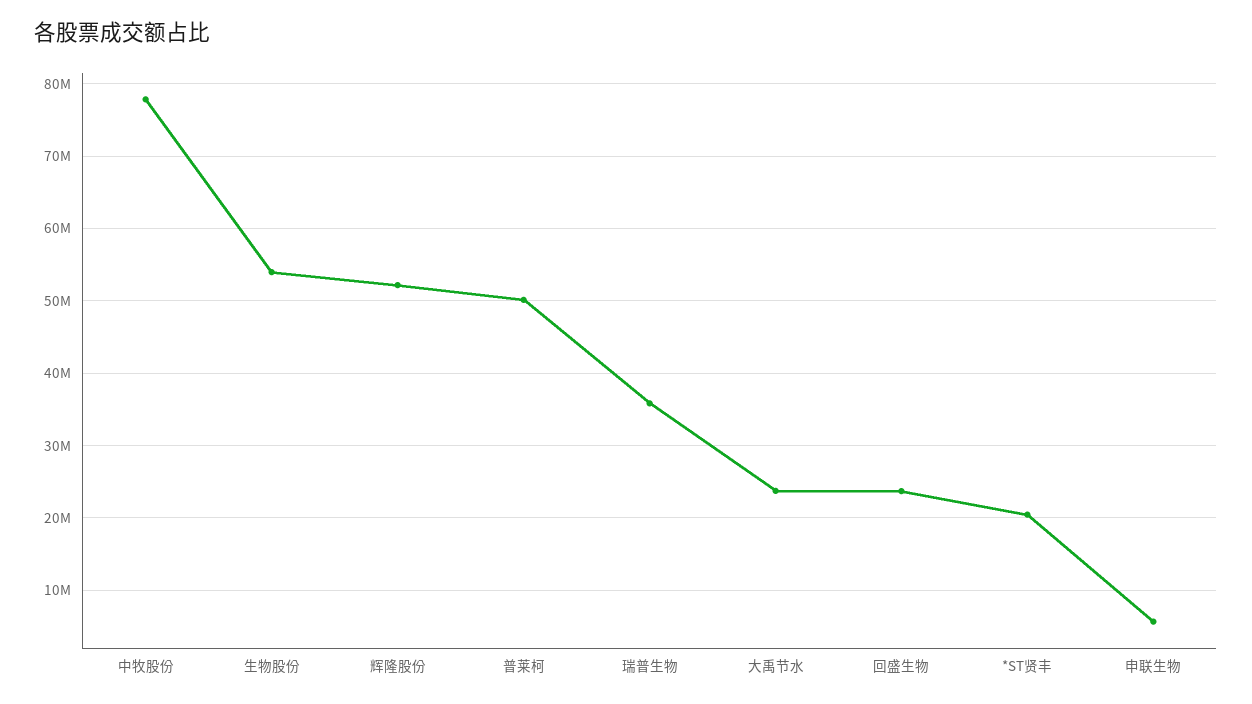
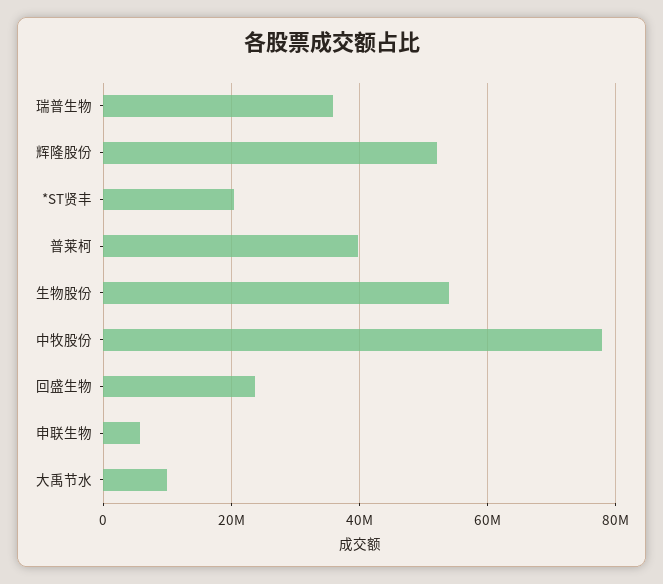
  {
    "中牧股份": 78000000,
    "生物股份": 54000000,
    "辉隆股份": 52000000,
-   "普莱柯": 50000000,
+   "普莱柯": 40000000,
    "瑞普生物": 36000000,
-   "大禹节水": 24000000,
+   "大禹节水": 10000000,
    "回盛生物": 24000000,
    "*ST贤丰": 20000000,
    "申联生物": 6000000
  }

